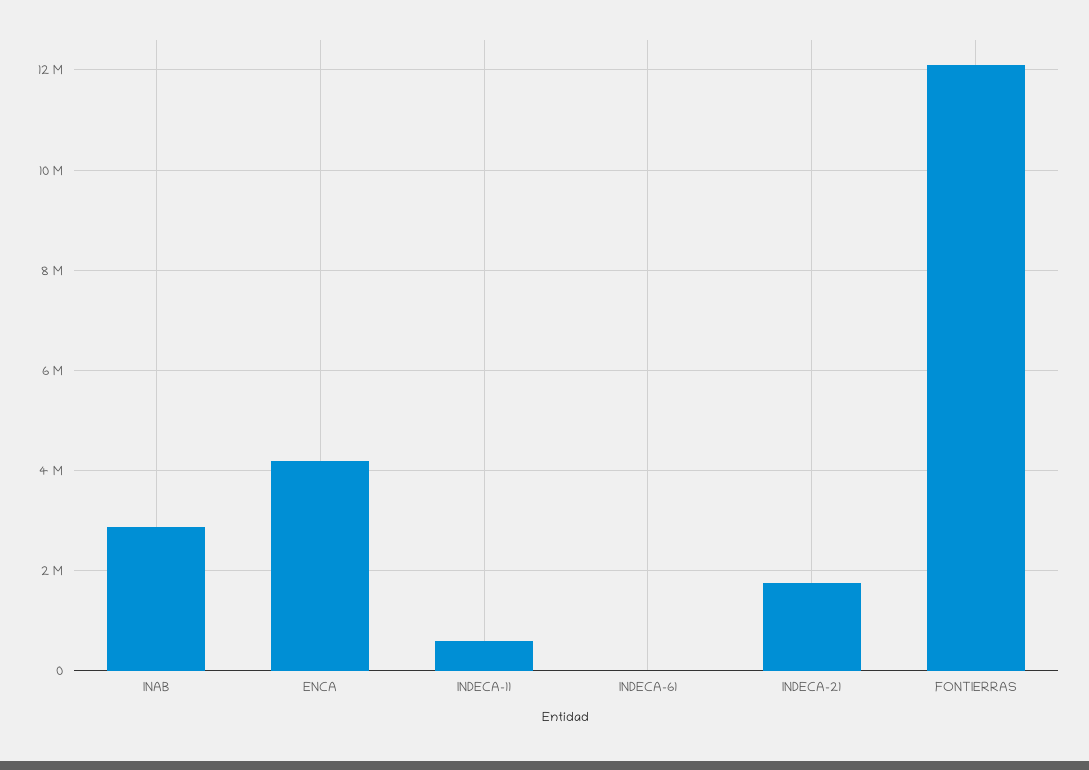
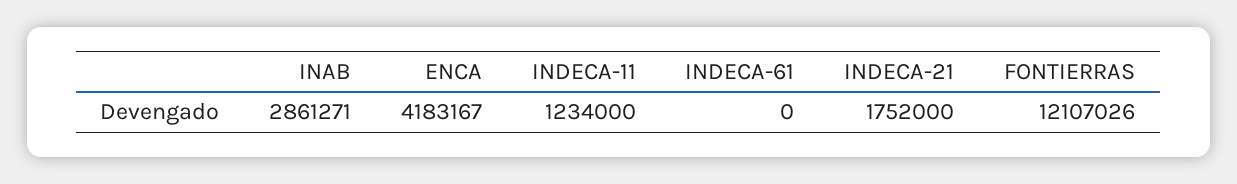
  {
    "INAB": 2861271,
    "ENCA": 4183167,
-   "INDECA-11": 600000,
+   "INDECA-11": 1234000,
    "INDECA-61": 0,
    "INDECA-21": 1752000,
    "FONTIERRAS": 12107026
  }

